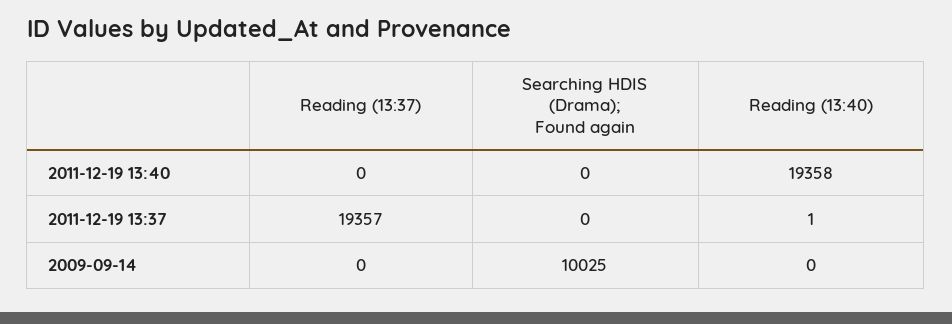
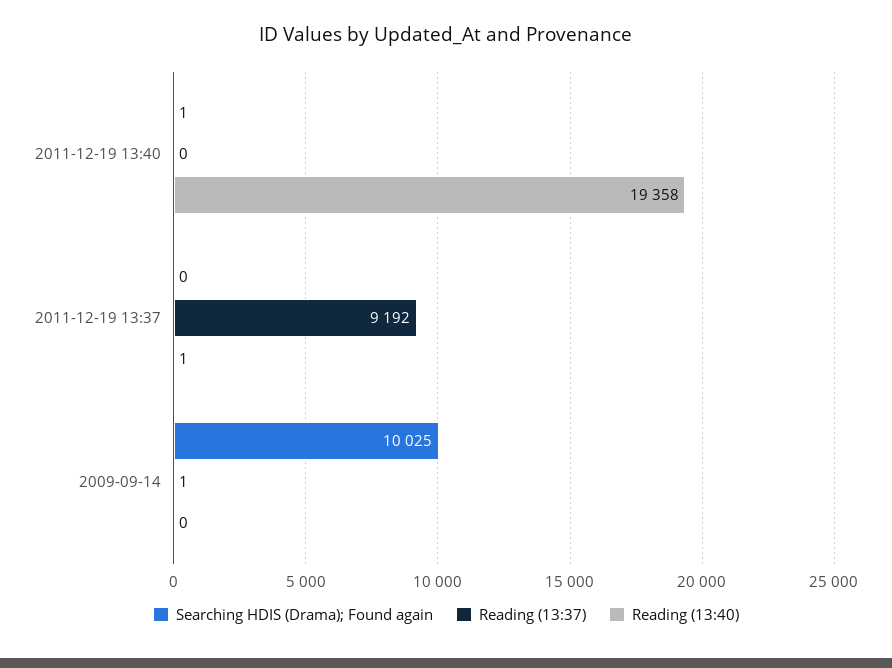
  {
    "Reading (13:37)": {
      "2011-12-19 13:40": 0,
-     "2011-12-19 13:37": 19357,
+     "2011-12-19 13:37": 9192,
-     "2009-09-14": 0
+     "2009-09-14": 1
    },
    "Searching HDIS (Drama); Found again": {
-     "2011-12-19 13:40": 0,
+     "2011-12-19 13:40": 1,
      "2011-12-19 13:37": 0,
      "2009-09-14": 10025
    },
    "Reading (13:40)": {
      "2011-12-19 13:40": 19358,
      "2011-12-19 13:37": 1,
      "2009-09-14": 0
    }
  }

